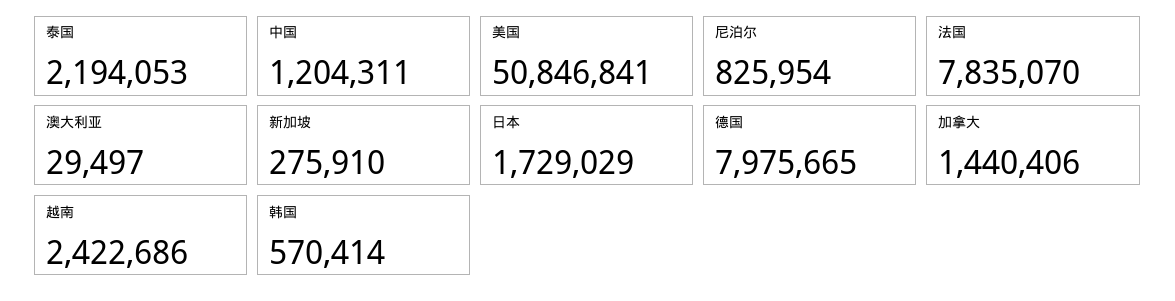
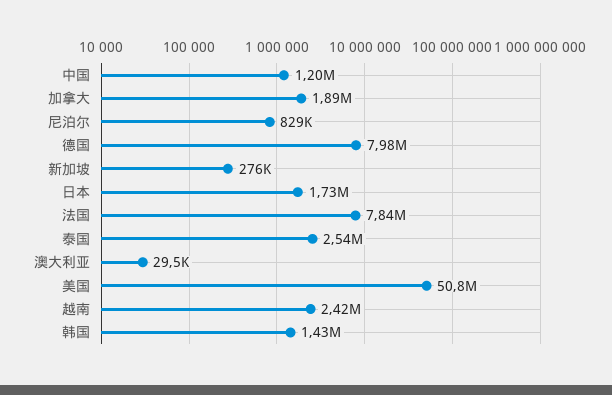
  {
-   "泰国": 2194053,
+   "泰国": 2540000,
    "中国": 1204311,
    "美国": 50846841,
-   "尼泊尔": 825954,
+   "尼泊尔": 829000,
    "法国": 7835070,
    "澳大利亚": 29497,
    "新加坡": 275910,
    "日本": 1729029,
    "德国": 7975665,
-   "加拿大": 1440406,
+   "加拿大": 1890000,
    "越南": 2422686,
-   "韩国": 570414
+   "韩国": 1430000
  }

